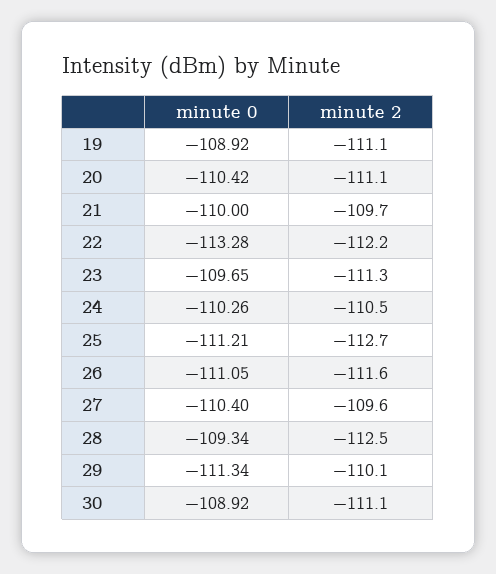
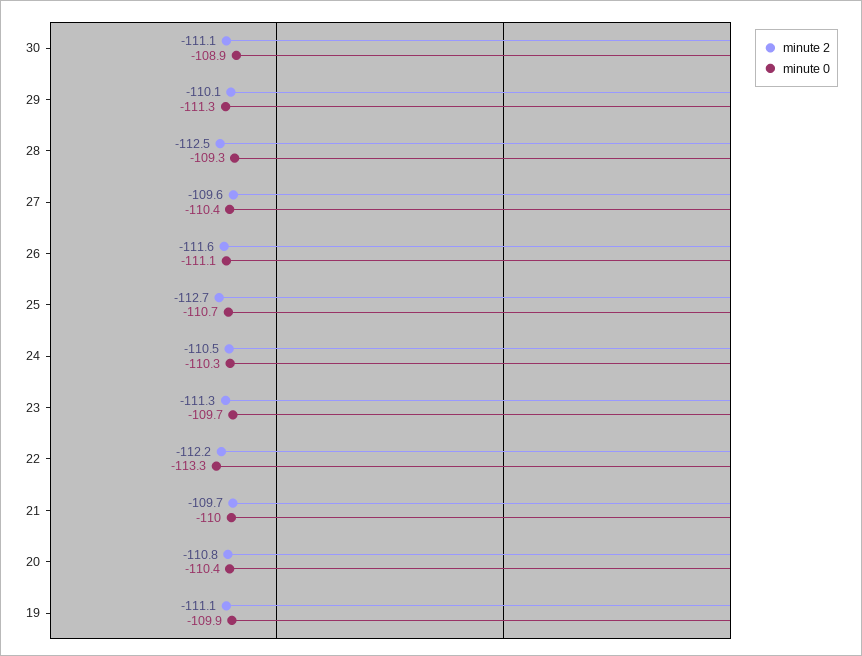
  {
    "minute 0": {
-     "19": -108.92,
+     "19": -109.9,
      "20": -110.42,
      "21": -110,
      "22": -113.28,
      "23": -109.65,
      "24": -110.26,
-     "25": -111.21,
+     "25": -110.7,
      "26": -111.05,
      "27": -110.4,
      "28": -109.34,
      "29": -111.34,
      "30": -108.92
    },
    "minute 2": {
      "19": -111.1,
-     "20": -111.1,
+     "20": -110.8,
      "21": -109.7,
      "22": -112.2,
      "23": -111.3,
      "24": -110.5,
      "25": -112.7,
      "26": -111.6,
      "27": -109.6,
      "28": -112.5,
      "29": -110.1,
      "30": -111.1
    }
  }

